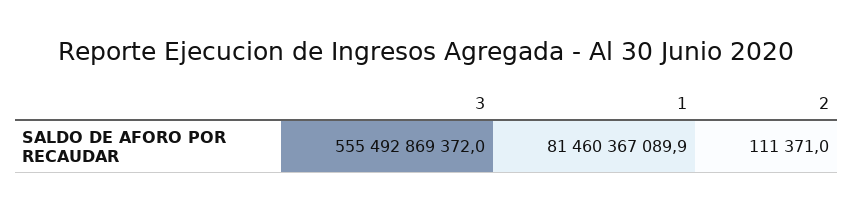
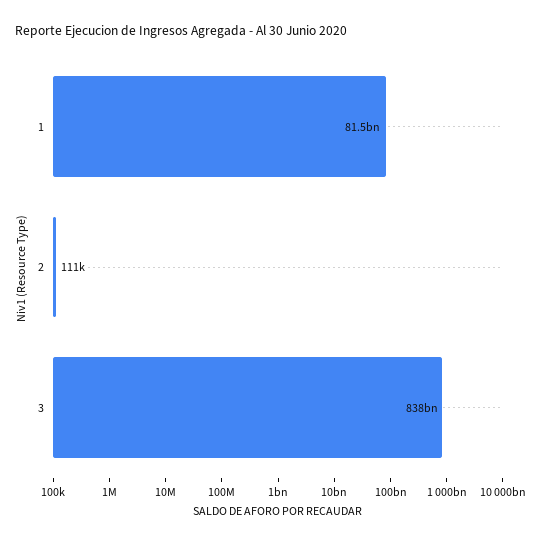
  {
-   "3": 555492869372,
+   "3": 838000000000,
    "1": 81460367089.9,
    "2": 111371
  }

